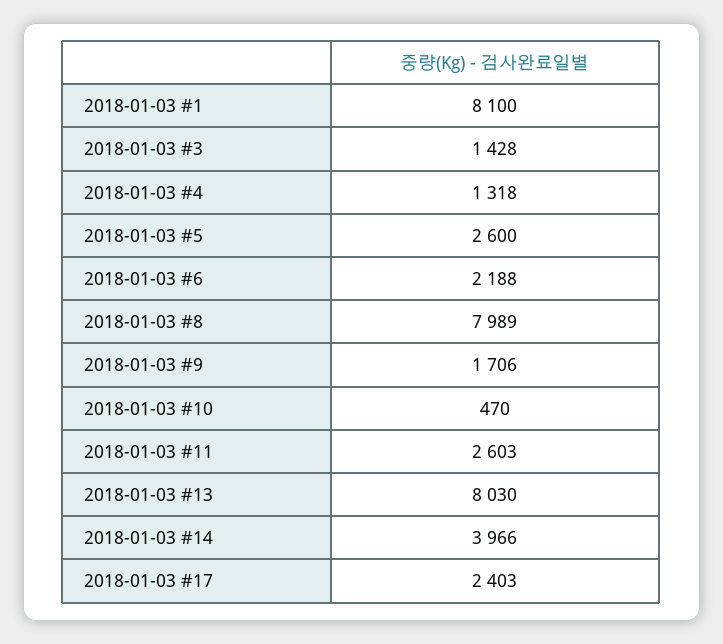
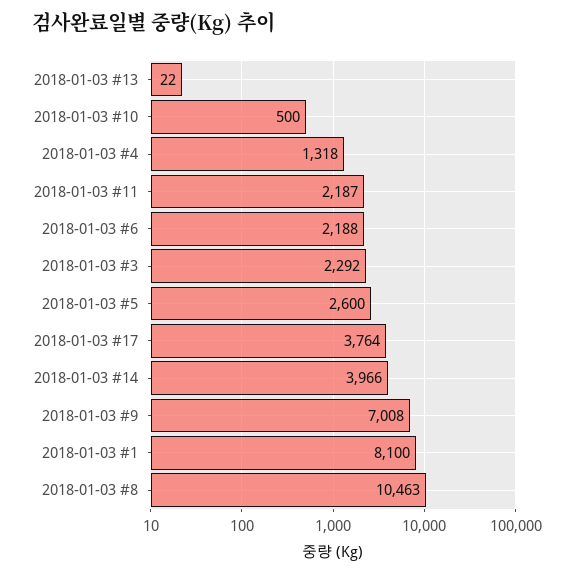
  {
    "2018-01-03 #1": 8100,
-   "2018-01-03 #3": 1428,
+   "2018-01-03 #3": 2292,
    "2018-01-03 #4": 1318,
    "2018-01-03 #5": 2600,
    "2018-01-03 #6": 2188,
-   "2018-01-03 #8": 7989,
+   "2018-01-03 #8": 10463,
-   "2018-01-03 #9": 1706,
+   "2018-01-03 #9": 7008,
-   "2018-01-03 #10": 470,
+   "2018-01-03 #10": 500,
-   "2018-01-03 #11": 2603,
+   "2018-01-03 #11": 2187,
-   "2018-01-03 #13": 8030,
+   "2018-01-03 #13": 22,
    "2018-01-03 #14": 3966,
-   "2018-01-03 #17": 2403
+   "2018-01-03 #17": 3764
  }

